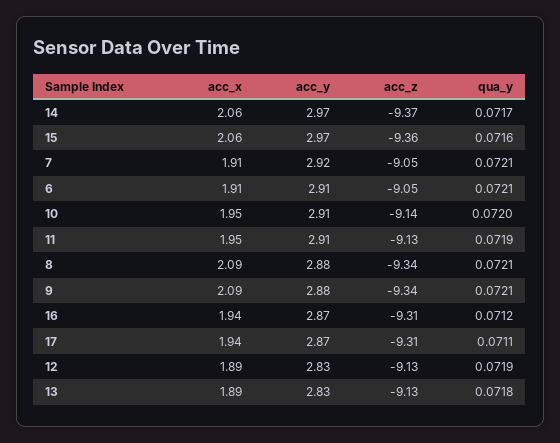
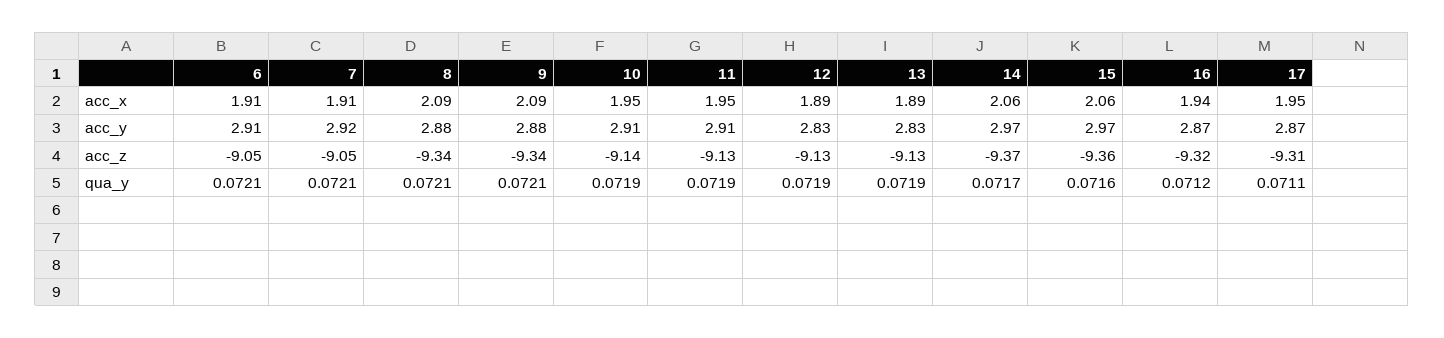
  {
    "acc_x": {
      "14": 2.06,
      "15": 2.06,
      "7": 1.91,
      "6": 1.91,
      "10": 1.95,
      "11": 1.95,
      "8": 2.09,
      "9": 2.09,
      "16": 1.94,
-     "17": 1.94,
+     "17": 1.95,
      "12": 1.89,
      "13": 1.89
    },
    "acc_y": {
      "14": 2.97,
      "15": 2.97,
      "7": 2.92,
      "6": 2.91,
      "10": 2.91,
      "11": 2.91,
      "8": 2.88,
      "9": 2.88,
      "16": 2.87,
      "17": 2.87,
      "12": 2.83,
      "13": 2.83
    },
    "acc_z": {
      "14": -9.37,
      "15": -9.36,
      "7": -9.05,
      "6": -9.05,
      "10": -9.14,
      "11": -9.13,
      "8": -9.34,
      "9": -9.34,
-     "16": -9.31,
+     "16": -9.32,
      "17": -9.31,
      "12": -9.13,
      "13": -9.13
    },
    "qua_y": {
      "14": 0.0717,
      "15": 0.0716,
      "7": 0.0721,
      "6": 0.0721,
-     "10": 0.072,
+     "10": 0.0719,
      "11": 0.0719,
      "8": 0.0721,
      "9": 0.0721,
      "16": 0.0712,
      "17": 0.0711,
      "12": 0.0719,
-     "13": 0.0718
+     "13": 0.0719
    }
  }

